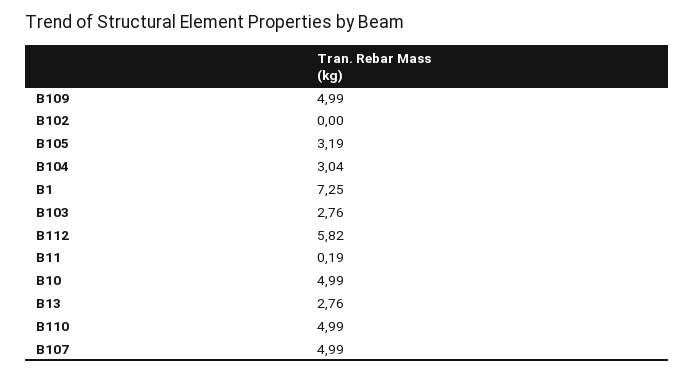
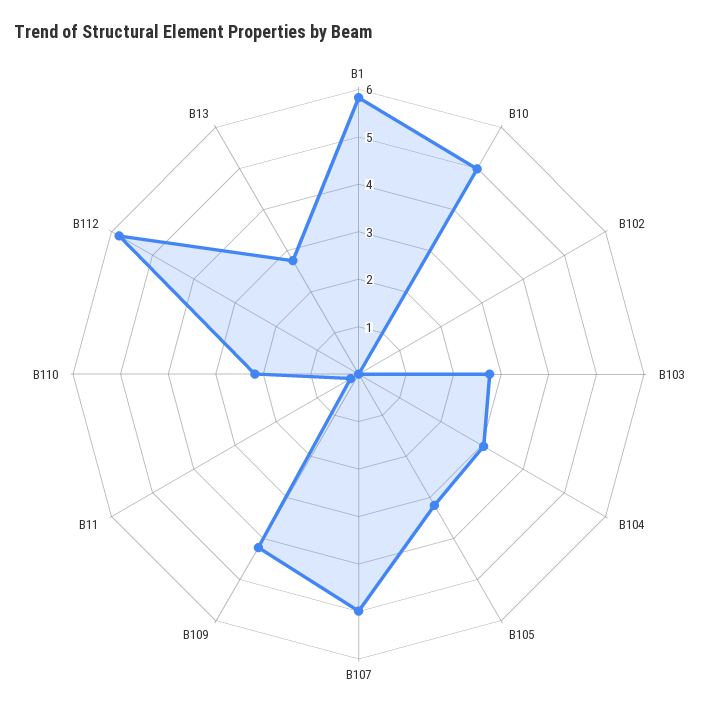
  {
-   "B109": 4.99,
+   "B109": 4.2,
    "B102": 0,
    "B105": 3.19,
    "B104": 3.04,
-   "B1": 7.25,
+   "B1": 5.8,
    "B103": 2.76,
    "B112": 5.82,
    "B11": 0.19,
    "B10": 4.99,
    "B13": 2.76,
-   "B110": 4.99,
+   "B110": 2.2,
    "B107": 4.99
  }

